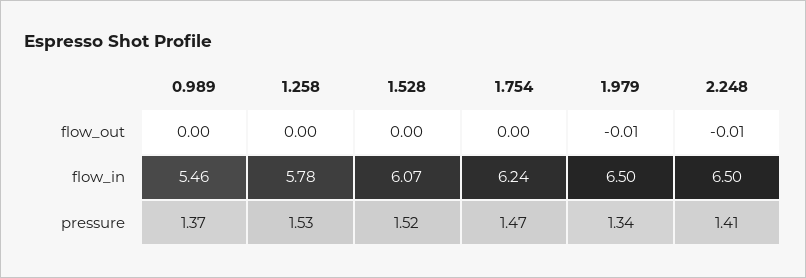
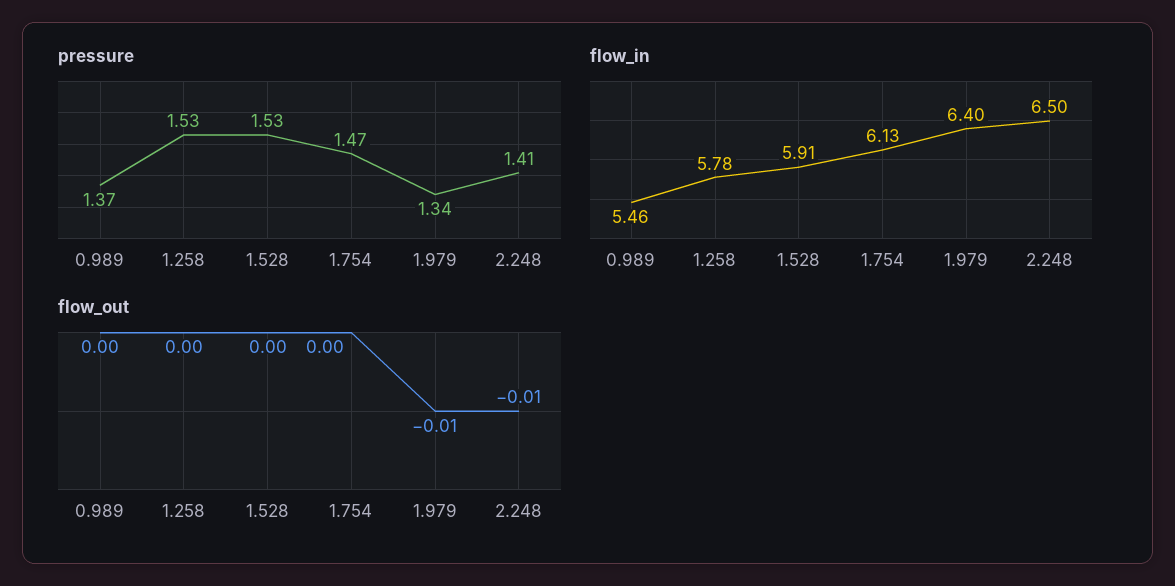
  {
    "flow_out": {
      "0.989": 0,
      "1.258": 0,
      "1.528": 0,
      "1.754": 0,
      "1.979": -0.01,
      "2.248": -0.01
    },
    "flow_in": {
      "0.989": 5.46,
      "1.258": 5.78,
-     "1.528": 6.07,
+     "1.528": 5.91,
-     "1.754": 6.24,
+     "1.754": 6.13,
-     "1.979": 6.5,
+     "1.979": 6.4,
      "2.248": 6.5
    },
    "pressure": {
      "0.989": 1.37,
      "1.258": 1.53,
-     "1.528": 1.52,
+     "1.528": 1.53,
      "1.754": 1.47,
      "1.979": 1.34,
      "2.248": 1.41
    }
  }

